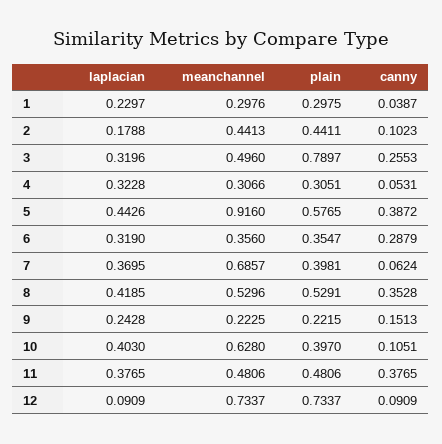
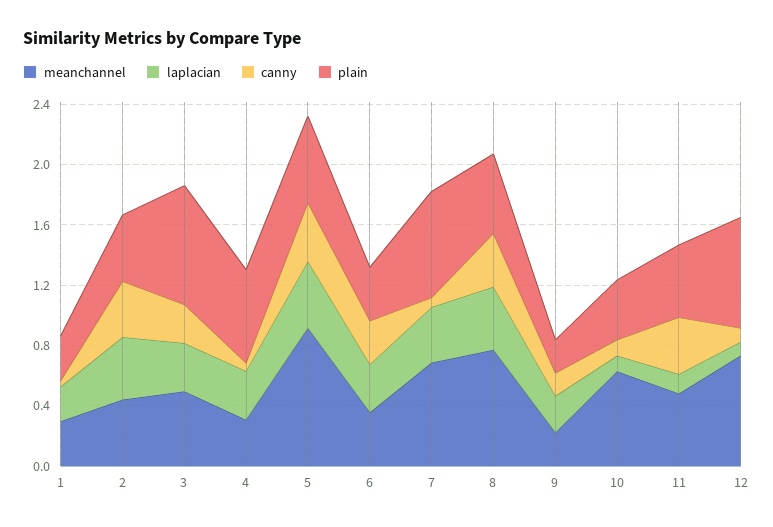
  {
    "laplacian": {
      "1": 0.2297,
-     "2": 0.1788,
+     "2": 0.4,
      "3": 0.3196,
      "4": 0.3228,
      "5": 0.4426,
      "6": 0.319,
      "7": 0.3695,
      "8": 0.4185,
      "9": 0.2428,
-     "10": 0.403,
+     "10": 0.1,
-     "11": 0.3765,
+     "11": 0.1,
      "12": 0.0909
    },
    "meanchannel": {
      "1": 0.2976,
      "2": 0.4413,
      "3": 0.496,
      "4": 0.3066,
      "5": 0.916,
      "6": 0.356,
      "7": 0.6857,
-     "8": 0.5296,
+     "8": 0.8,
      "9": 0.2225,
      "10": 0.628,
      "11": 0.4806,
      "12": 0.7337
    },
    "plain": {
      "1": 0.2975,
      "2": 0.4411,
      "3": 0.7897,
-     "4": 0.3051,
+     "4": 0.6,
      "5": 0.5765,
      "6": 0.3547,
-     "7": 0.3981,
+     "7": 0.7,
      "8": 0.5291,
      "9": 0.2215,
      "10": 0.397,
      "11": 0.4806,
      "12": 0.7337
    },
    "canny": {
      "1": 0.0387,
-     "2": 0.1023,
+     "2": 0.4,
      "3": 0.2553,
      "4": 0.0531,
      "5": 0.3872,
      "6": 0.2879,
      "7": 0.0624,
      "8": 0.3528,
      "9": 0.1513,
      "10": 0.1051,
      "11": 0.3765,
      "12": 0.0909
    }
  }

